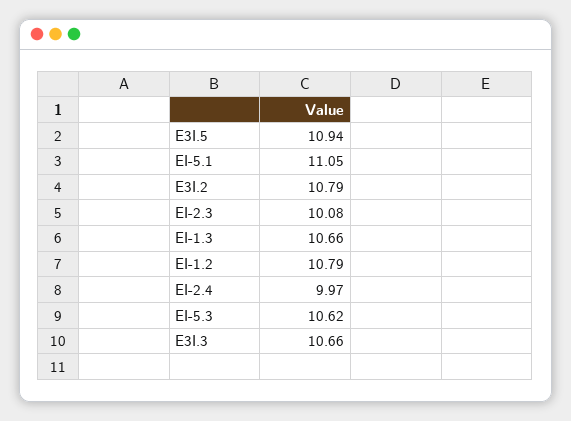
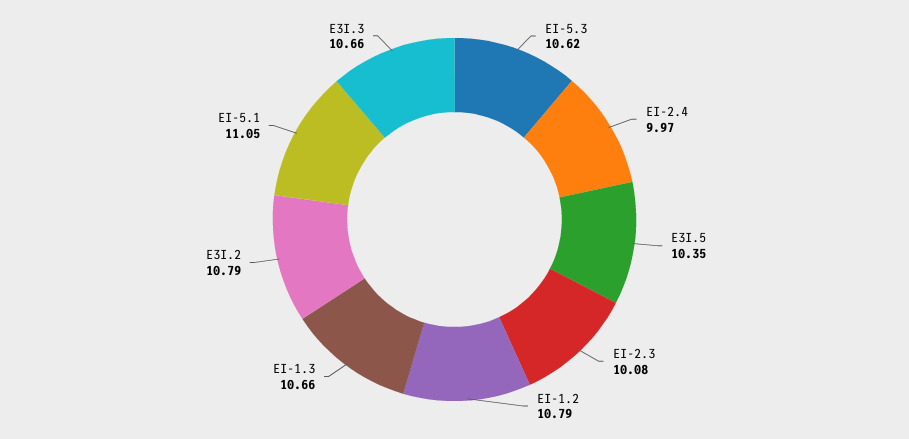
  {
-   "E3I.5": 10.94,
+   "E3I.5": 10.35,
    "EI-5.1": 11.05,
    "E3I.2": 10.79,
    "EI-2.3": 10.08,
    "EI-1.3": 10.66,
    "EI-1.2": 10.79,
    "EI-2.4": 9.97,
    "EI-5.3": 10.62,
    "E3I.3": 10.66
  }

